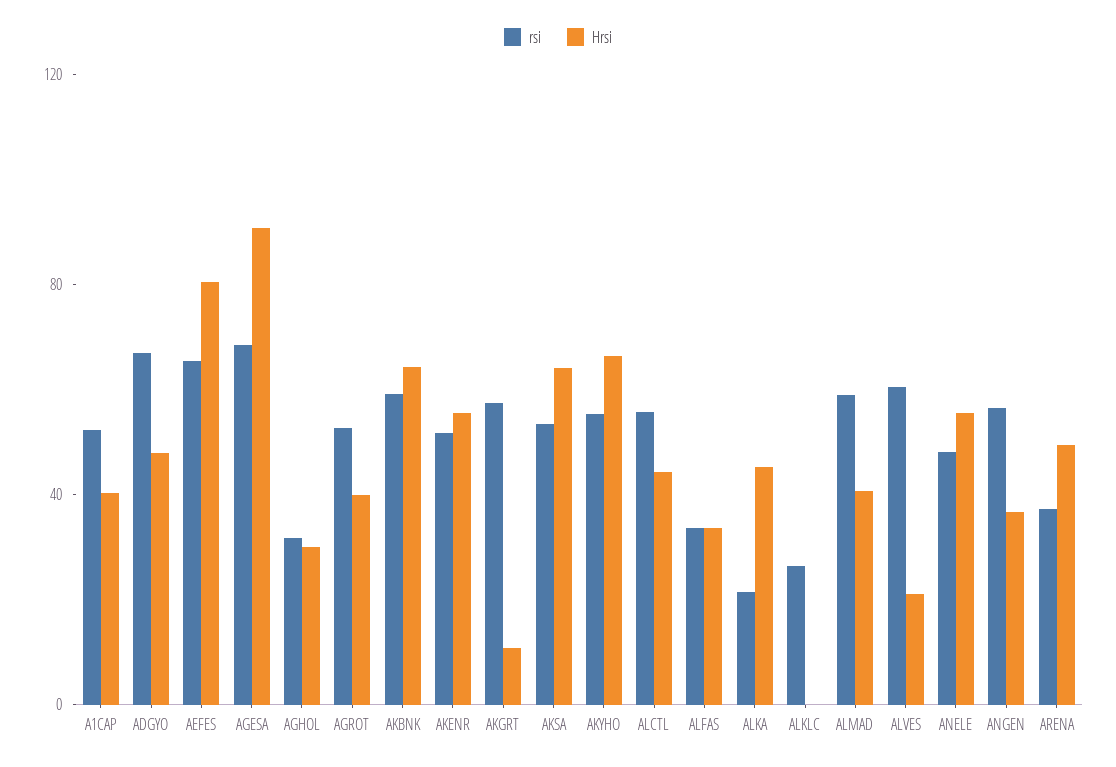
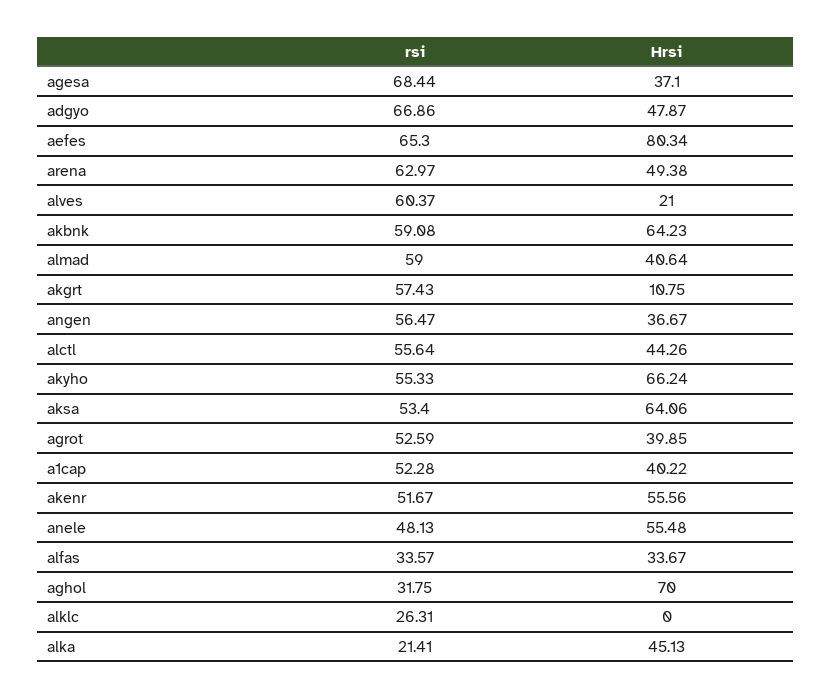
  {
    "rsi": {
      "A1CAP": 52.28,
      "ADGYO": 66.86,
      "AEFES": 65.3,
      "AGESA": 68.44,
      "AGHOL": 31.75,
      "AGROT": 52.59,
      "AKBNK": 59.08,
      "AKENR": 51.67,
      "AKGRT": 57.43,
      "AKSA": 53.4,
      "AKYHO": 55.33,
      "ALCTL": 55.64,
      "ALFAS": 33.57,
      "ALKA": 21.41,
      "ALKLC": 26.31,
      "ALMAD": 59,
      "ALVES": 60.37,
      "ANELE": 48.13,
      "ANGEN": 56.47,
-     "ARENA": 40
+     "ARENA": 62.97
    },
    "Hrsi": {
      "A1CAP": 40.22,
      "ADGYO": 47.87,
      "AEFES": 80.34,
-     "AGESA": 90,
+     "AGESA": 37.1,
-     "AGHOL": 30,
+     "AGHOL": 70,
      "AGROT": 39.85,
      "AKBNK": 64.23,
      "AKENR": 55.56,
      "AKGRT": 10.75,
      "AKSA": 64.06,
      "AKYHO": 66.24,
      "ALCTL": 44.26,
      "ALFAS": 33.67,
      "ALKA": 45.13,
      "ALKLC": 0,
      "ALMAD": 40.64,
      "ALVES": 21,
      "ANELE": 55.48,
      "ANGEN": 36.67,
      "ARENA": 49.38
    }
  }

